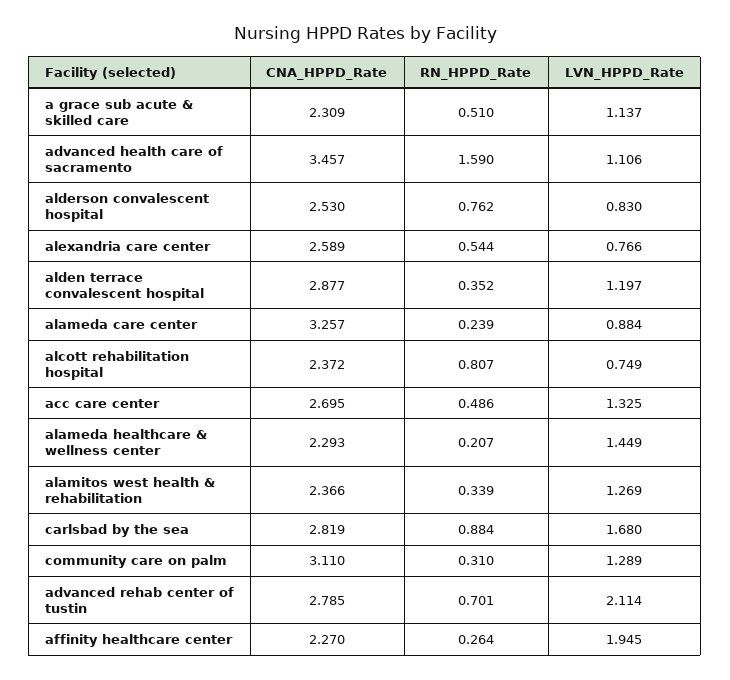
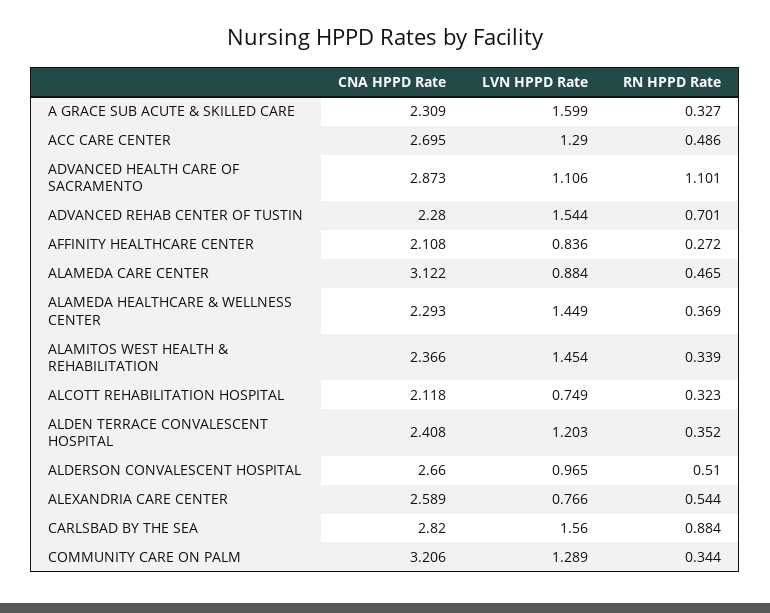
  {
    "CNA_HPPD_Rate": {
      "a grace sub acute & skilled care": 2.309,
-     "advanced health care of sacramento": 3.457,
+     "advanced health care of sacramento": 2.873,
-     "alderson convalescent hospital": 2.53,
+     "alderson convalescent hospital": 2.66,
      "alexandria care center": 2.589,
-     "alden terrace convalescent hospital": 2.877,
+     "alden terrace convalescent hospital": 2.408,
-     "alameda care center": 3.257,
+     "alameda care center": 3.122,
-     "alcott rehabilitation hospital": 2.372,
+     "alcott rehabilitation hospital": 2.118,
      "acc care center": 2.695,
      "alameda healthcare & wellness center": 2.293,
      "alamitos west health & rehabilitation": 2.366,
-     "carlsbad by the sea": 2.819,
+     "carlsbad by the sea": 2.82,
-     "community care on palm": 3.11,
+     "community care on palm": 3.206,
-     "advanced rehab center of tustin": 2.785,
+     "advanced rehab center of tustin": 2.28,
-     "affinity healthcare center": 2.27
+     "affinity healthcare center": 2.108
    },
    "RN_HPPD_Rate": {
-     "a grace sub acute & skilled care": 0.51,
+     "a grace sub acute & skilled care": 0.327,
-     "advanced health care of sacramento": 1.59,
+     "advanced health care of sacramento": 1.101,
-     "alderson convalescent hospital": 0.762,
+     "alderson convalescent hospital": 0.51,
      "alexandria care center": 0.544,
      "alden terrace convalescent hospital": 0.352,
-     "alameda care center": 0.239,
+     "alameda care center": 0.465,
-     "alcott rehabilitation hospital": 0.807,
+     "alcott rehabilitation hospital": 0.323,
      "acc care center": 0.486,
-     "alameda healthcare & wellness center": 0.207,
+     "alameda healthcare & wellness center": 0.369,
      "alamitos west health & rehabilitation": 0.339,
      "carlsbad by the sea": 0.884,
-     "community care on palm": 0.31,
+     "community care on palm": 0.344,
      "advanced rehab center of tustin": 0.701,
-     "affinity healthcare center": 0.264
+     "affinity healthcare center": 0.272
    },
    "LVN_HPPD_Rate": {
-     "a grace sub acute & skilled care": 1.137,
+     "a grace sub acute & skilled care": 1.599,
      "advanced health care of sacramento": 1.106,
-     "alderson convalescent hospital": 0.83,
+     "alderson convalescent hospital": 0.965,
      "alexandria care center": 0.766,
-     "alden terrace convalescent hospital": 1.197,
+     "alden terrace convalescent hospital": 1.203,
      "alameda care center": 0.884,
      "alcott rehabilitation hospital": 0.749,
-     "acc care center": 1.325,
+     "acc care center": 1.29,
      "alameda healthcare & wellness center": 1.449,
-     "alamitos west health & rehabilitation": 1.269,
+     "alamitos west health & rehabilitation": 1.454,
-     "carlsbad by the sea": 1.68,
+     "carlsbad by the sea": 1.56,
      "community care on palm": 1.289,
-     "advanced rehab center of tustin": 2.114,
+     "advanced rehab center of tustin": 1.544,
-     "affinity healthcare center": 1.945
+     "affinity healthcare center": 0.836
    }
  }

